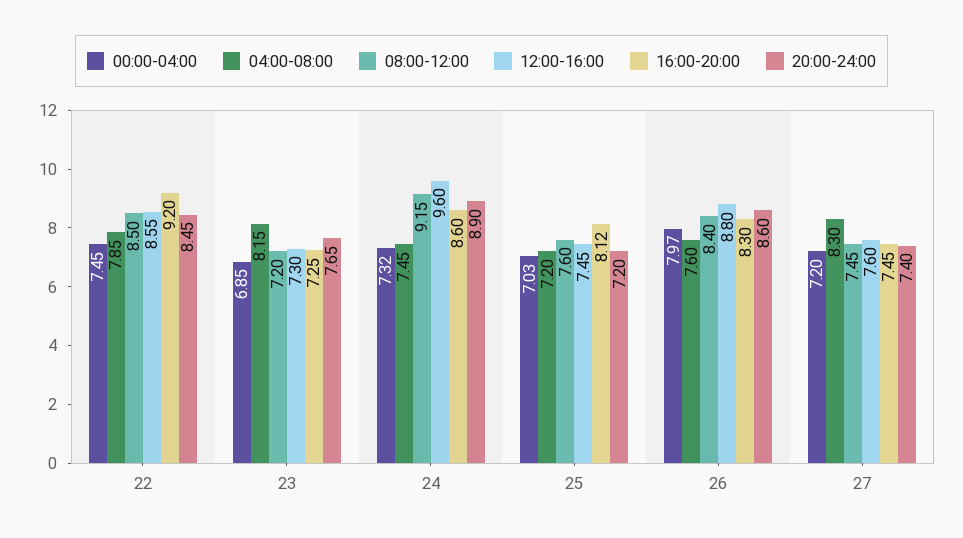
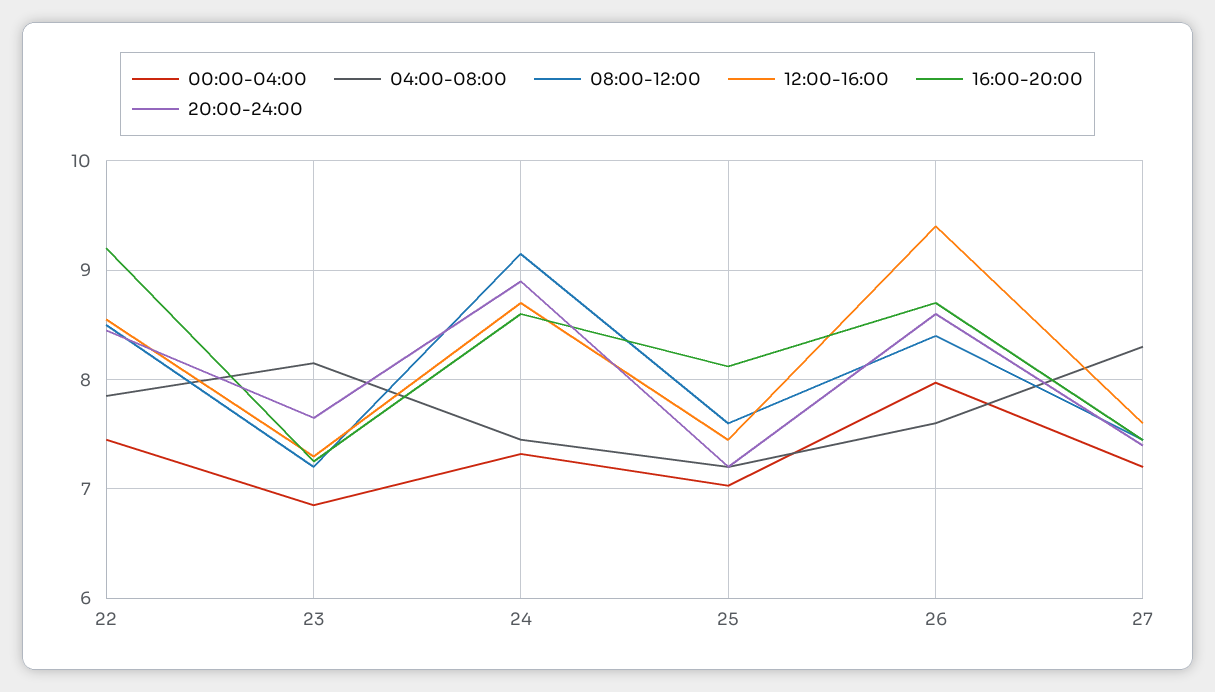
  {
    "00:00-04:00": {
      "22": 7.45,
      "23": 6.85,
      "24": 7.32,
      "25": 7.03,
      "26": 7.97,
      "27": 7.2
    },
    "04:00-08:00": {
      "22": 7.85,
      "23": 8.15,
      "24": 7.45,
      "25": 7.2,
      "26": 7.6,
      "27": 8.3
    },
    "08:00-12:00": {
      "22": 8.5,
      "23": 7.2,
      "24": 9.15,
      "25": 7.6,
      "26": 8.4,
      "27": 7.45
    },
    "12:00-16:00": {
      "22": 8.55,
      "23": 7.3,
-     "24": 9.6,
+     "24": 8.7,
      "25": 7.45,
-     "26": 8.8,
+     "26": 9.4,
      "27": 7.6
    },
    "16:00-20:00": {
      "22": 9.2,
      "23": 7.25,
      "24": 8.6,
      "25": 8.12,
-     "26": 8.3,
+     "26": 8.7,
      "27": 7.45
    },
    "20:00-24:00": {
      "22": 8.45,
      "23": 7.65,
      "24": 8.9,
      "25": 7.2,
      "26": 8.6,
      "27": 7.4
    }
  }

